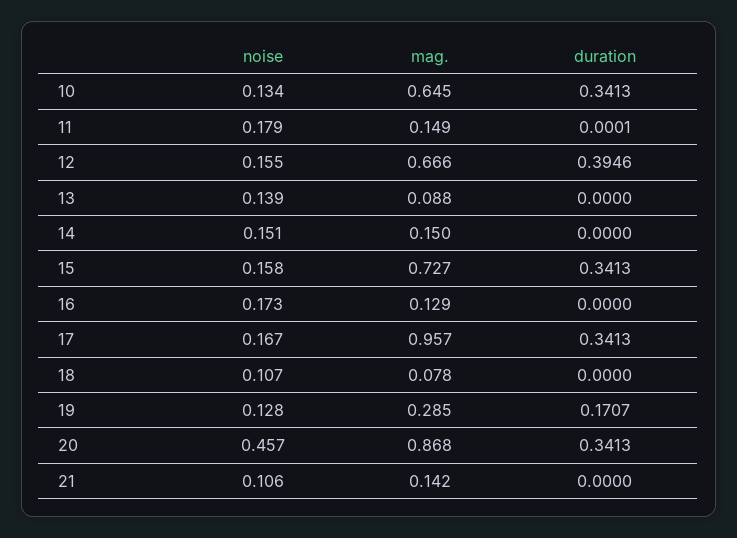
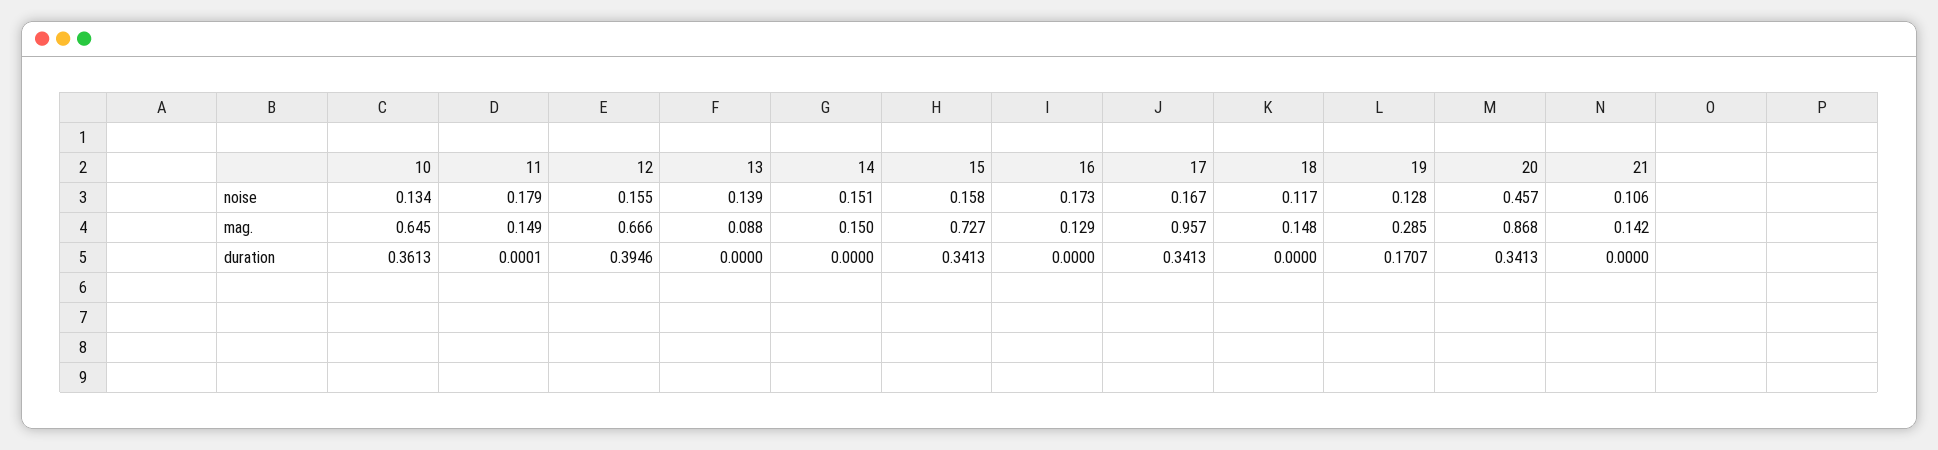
  {
    "noise": {
      "10": 0.134,
      "11": 0.179,
      "12": 0.155,
      "13": 0.139,
      "14": 0.151,
      "15": 0.158,
      "16": 0.173,
      "17": 0.167,
-     "18": 0.107,
+     "18": 0.117,
      "19": 0.128,
      "20": 0.457,
      "21": 0.106
    },
    "mag.": {
      "10": 0.645,
      "11": 0.149,
      "12": 0.666,
      "13": 0.088,
      "14": 0.15,
      "15": 0.727,
      "16": 0.129,
      "17": 0.957,
-     "18": 0.078,
+     "18": 0.148,
      "19": 0.285,
      "20": 0.868,
      "21": 0.142
    },
    "duration": {
-     "10": 0.3413,
+     "10": 0.3613,
      "11": 0.0001,
      "12": 0.3946,
      "13": 0,
      "14": 0,
      "15": 0.3413,
      "16": 0,
      "17": 0.3413,
      "18": 0,
      "19": 0.1707,
      "20": 0.3413,
      "21": 0
    }
  }

